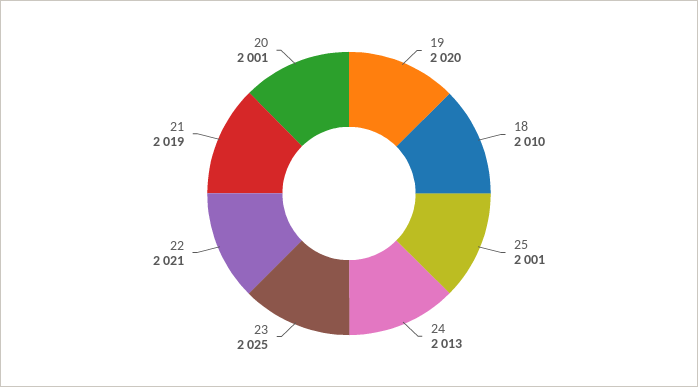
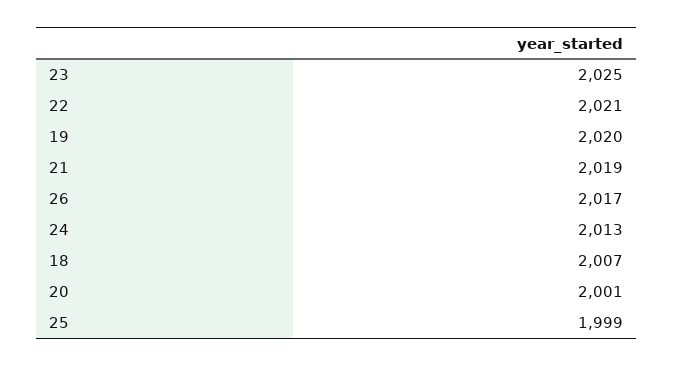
  {
    "19": 2020,
-   "18": 2010,
+   "18": 2007,
-   "25": 2001,
+   "25": 1999,
    "24": 2013,
    "23": 2025,
    "22": 2021,
    "21": 2019,
-   "20": 2001
+   "20": 2001,
+   "26": 2017
  }

